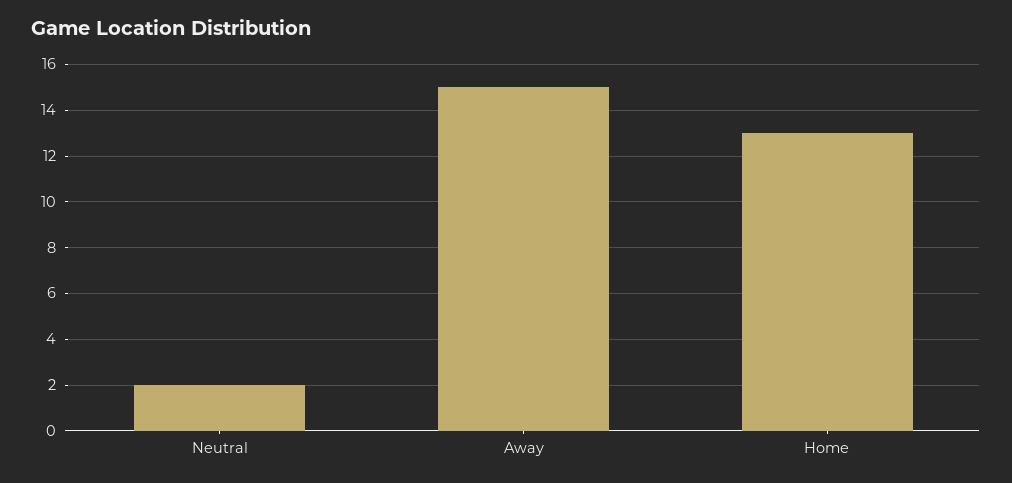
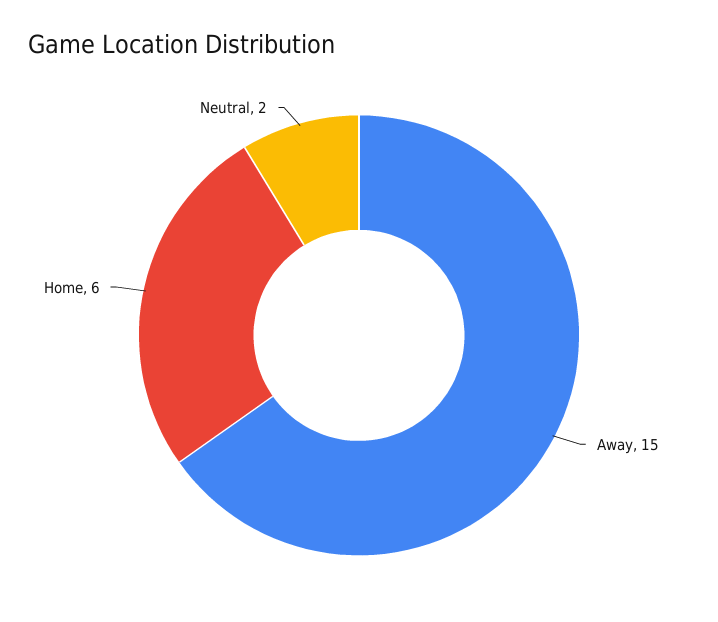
  {
    "Neutral": 2,
    "Away": 15,
-   "Home": 13
+   "Home": 6
  }

